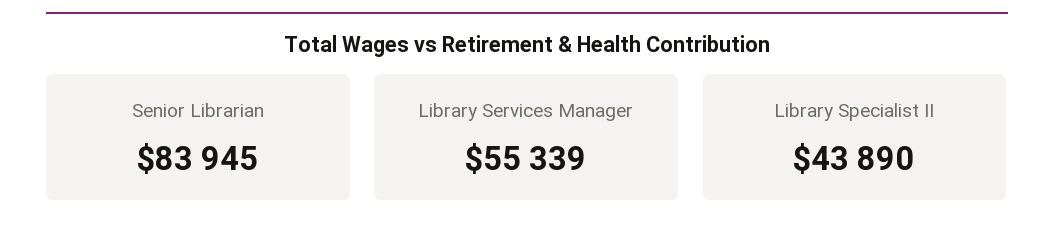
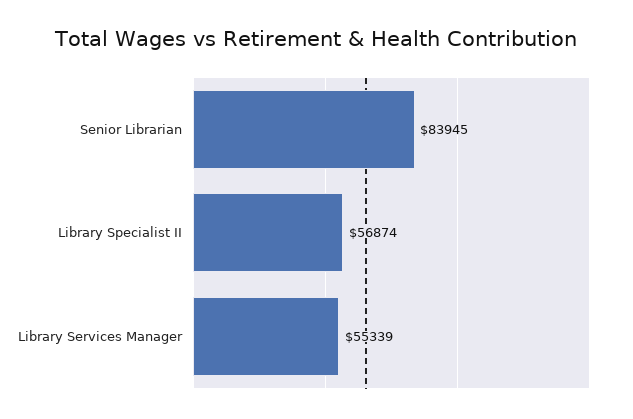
  {
    "Senior Librarian": 83945,
    "Library Services Manager": 55339,
-   "Library Specialist II": 43890
+   "Library Specialist II": 56874
  }

